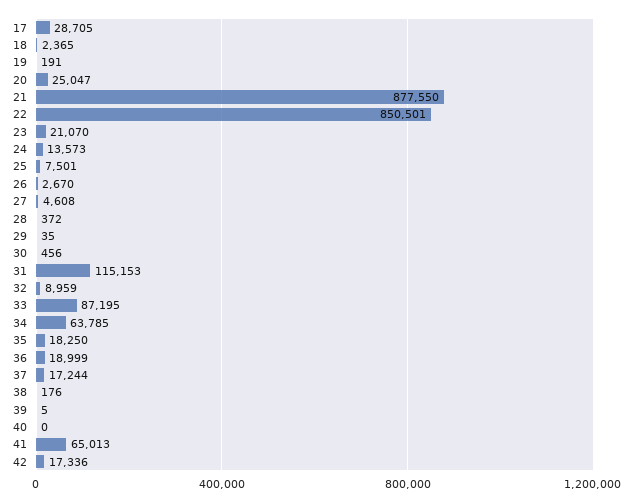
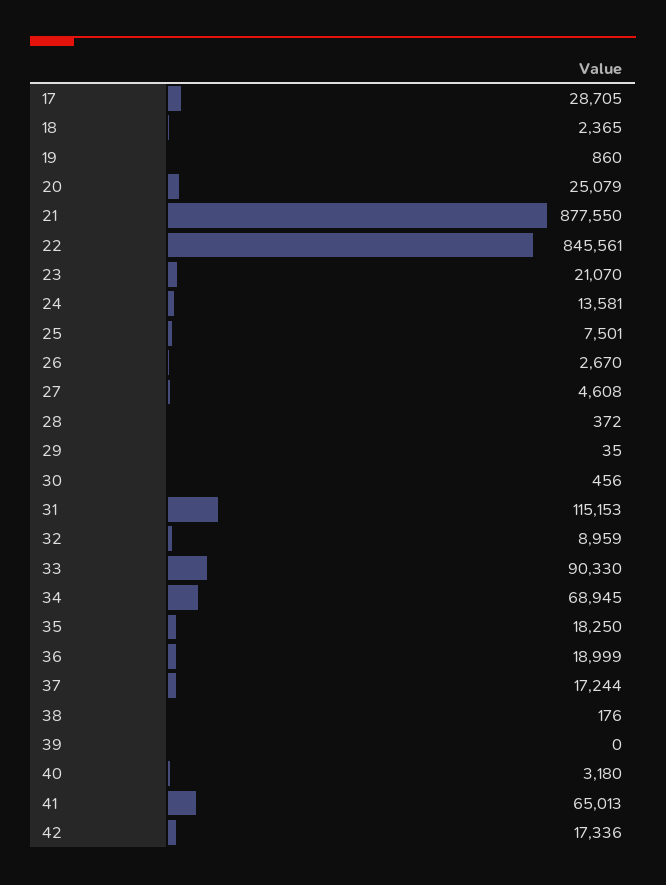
  {
    "17": 28705,
    "18": 2365,
-   "19": 191,
+   "19": 860,
-   "20": 25047,
+   "20": 25079,
    "21": 877550,
-   "22": 850501,
+   "22": 845561,
    "23": 21070,
-   "24": 13573,
+   "24": 13581,
    "25": 7501,
    "26": 2670,
    "27": 4608,
    "28": 372,
    "29": 35,
    "30": 456,
    "31": 115153,
    "32": 8959,
-   "33": 87195,
+   "33": 90330,
-   "34": 63785,
+   "34": 68945,
    "35": 18250,
    "36": 18999,
    "37": 17244,
    "38": 176,
-   "39": 5,
+   "39": 0,
-   "40": 0,
+   "40": 3180,
    "41": 65013,
    "42": 17336
  }

